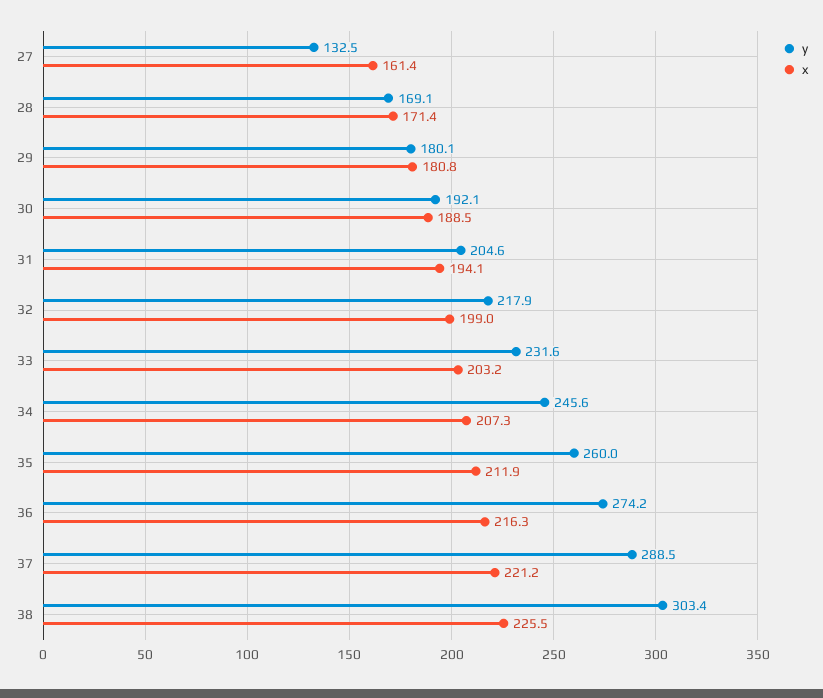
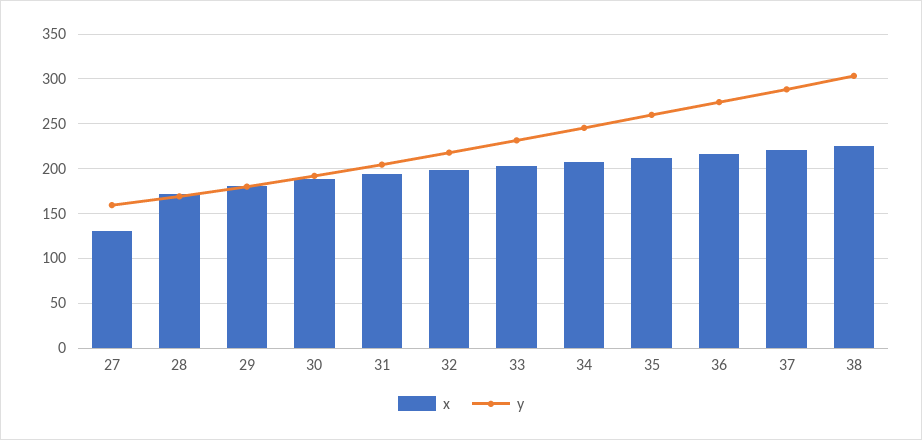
  {
    "y": {
-     "27": 132.5,
+     "27": 160,
      "28": 169.1,
      "29": 180.1,
      "30": 192.1,
      "31": 204.6,
      "32": 217.9,
      "33": 231.6,
      "34": 245.6,
      "35": 260,
      "36": 274.2,
      "37": 288.5,
      "38": 303.4
    },
    "x": {
-     "27": 161.4,
+     "27": 130,
      "28": 171.4,
      "29": 180.8,
      "30": 188.5,
      "31": 194.1,
      "32": 199,
      "33": 203.2,
      "34": 207.3,
      "35": 211.9,
      "36": 216.3,
      "37": 221.2,
      "38": 225.5
    }
  }

